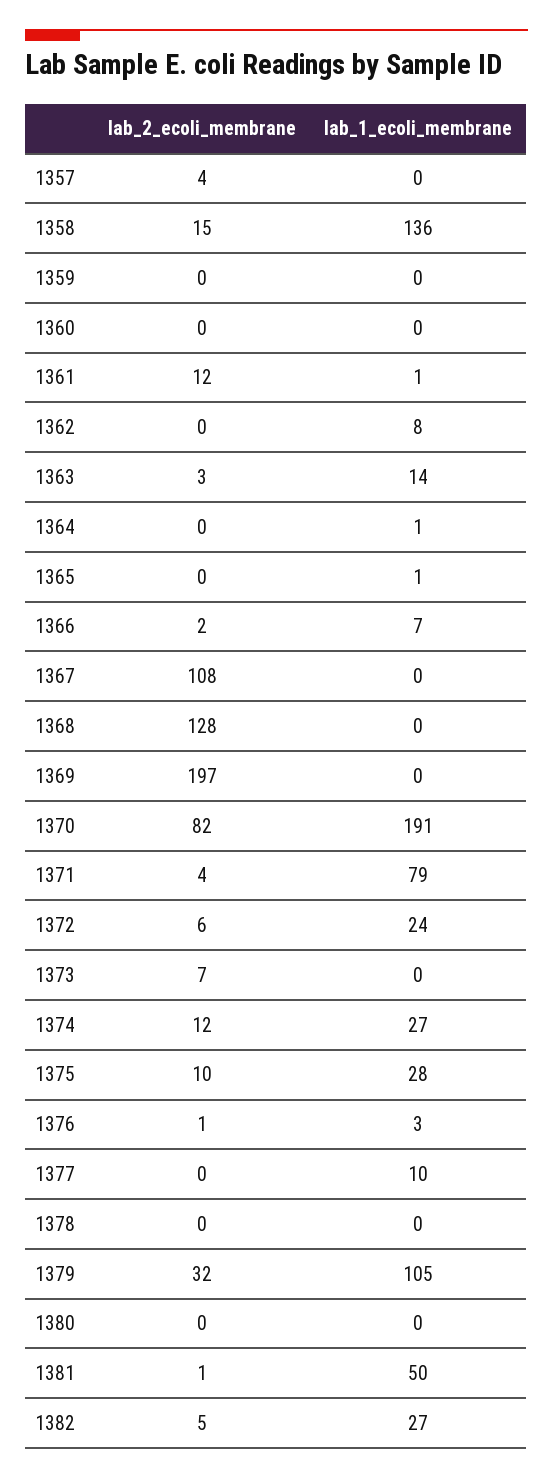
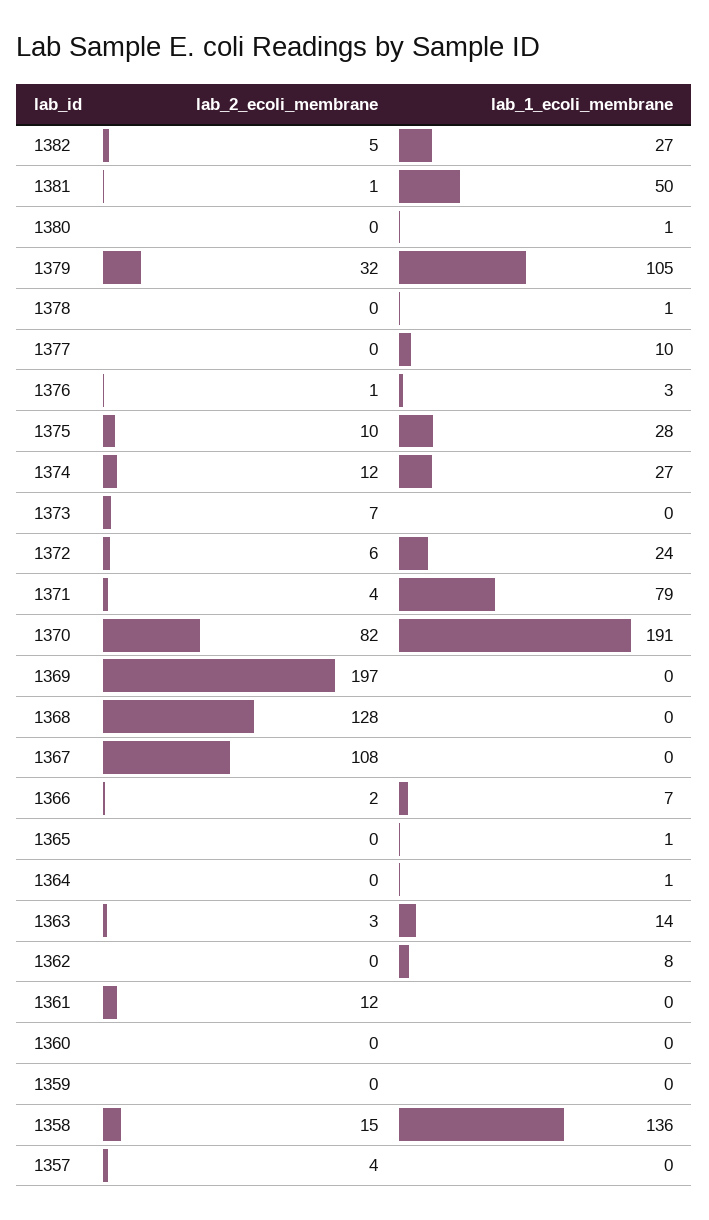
  {
    "lab_2_ecoli_membrane": {
      "1357": 4,
      "1358": 15,
      "1359": 0,
      "1360": 0,
      "1361": 12,
      "1362": 0,
      "1363": 3,
      "1364": 0,
      "1365": 0,
      "1366": 2,
      "1367": 108,
      "1368": 128,
      "1369": 197,
      "1370": 82,
      "1371": 4,
      "1372": 6,
      "1373": 7,
      "1374": 12,
      "1375": 10,
      "1376": 1,
      "1377": 0,
      "1378": 0,
      "1379": 32,
      "1380": 0,
      "1381": 1,
      "1382": 5
    },
    "lab_1_ecoli_membrane": {
      "1357": 0,
      "1358": 136,
      "1359": 0,
      "1360": 0,
-     "1361": 1,
+     "1361": 0,
      "1362": 8,
      "1363": 14,
      "1364": 1,
      "1365": 1,
      "1366": 7,
      "1367": 0,
      "1368": 0,
      "1369": 0,
      "1370": 191,
      "1371": 79,
      "1372": 24,
      "1373": 0,
      "1374": 27,
      "1375": 28,
      "1376": 3,
      "1377": 10,
-     "1378": 0,
+     "1378": 1,
      "1379": 105,
-     "1380": 0,
+     "1380": 1,
      "1381": 50,
      "1382": 27
    }
  }

